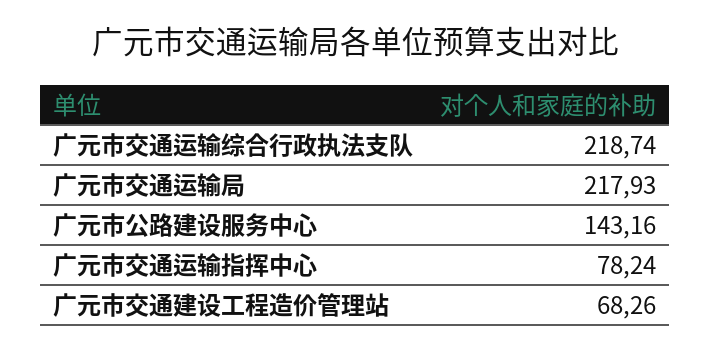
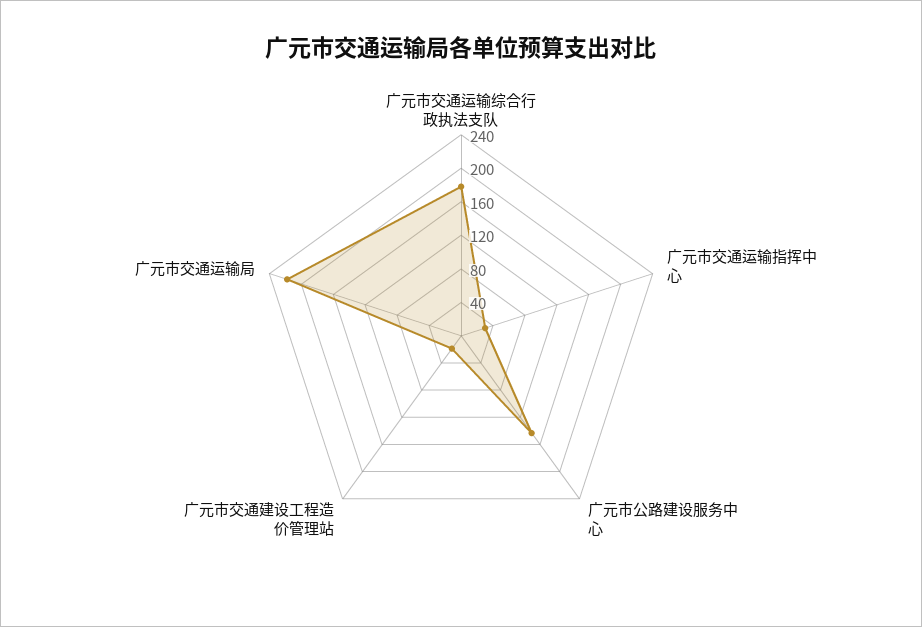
  {
-   "广元市交通运输综合行政执法支队": 218.74,
+   "广元市交通运输综合行政执法支队": 180,
    "广元市交通运输局": 217.93,
    "广元市公路建设服务中心": 143.16,
-   "广元市交通运输指挥中心": 78.24,
+   "广元市交通运输指挥中心": 30,
-   "广元市交通建设工程造价管理站": 68.26
+   "广元市交通建设工程造价管理站": 20
  }

